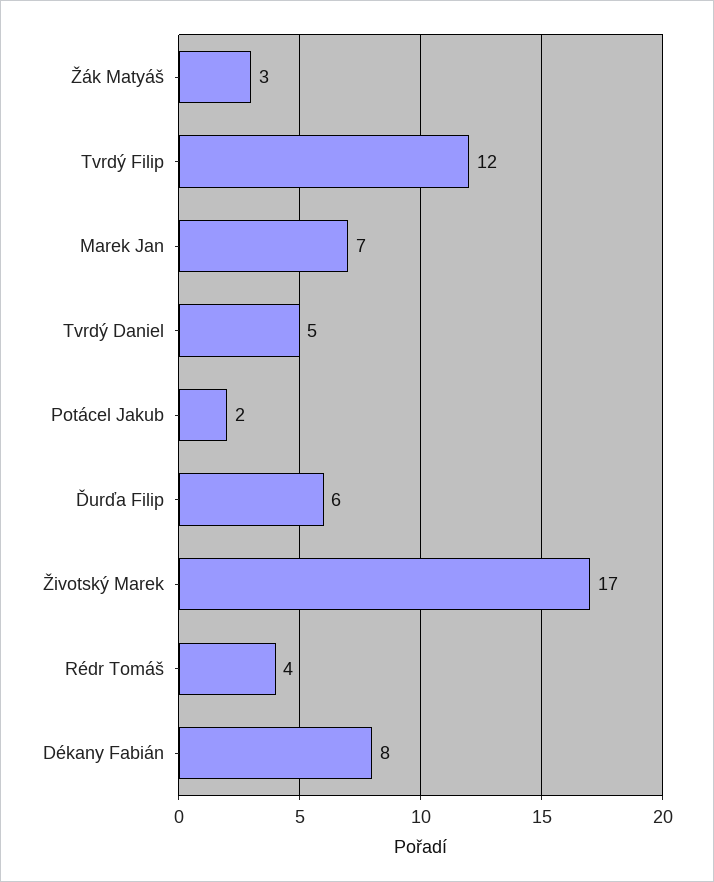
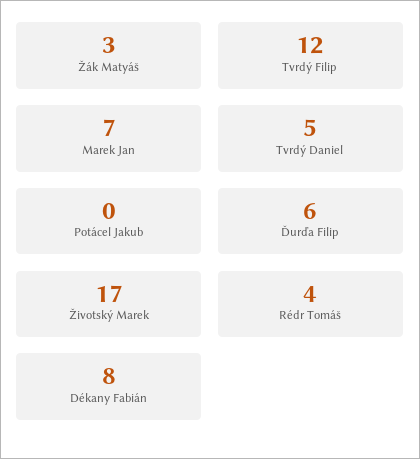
  {
    "Žák Matyáš": 3,
    "Tvrdý Filip": 12,
    "Marek Jan": 7,
    "Tvrdý Daniel": 5,
-   "Potácel Jakub": 2,
+   "Potácel Jakub": 0,
    "Ďurďa Filip": 6,
    "Životský Marek": 17,
    "Rédr Tomáš": 4,
    "Dékany Fabián": 8
  }

